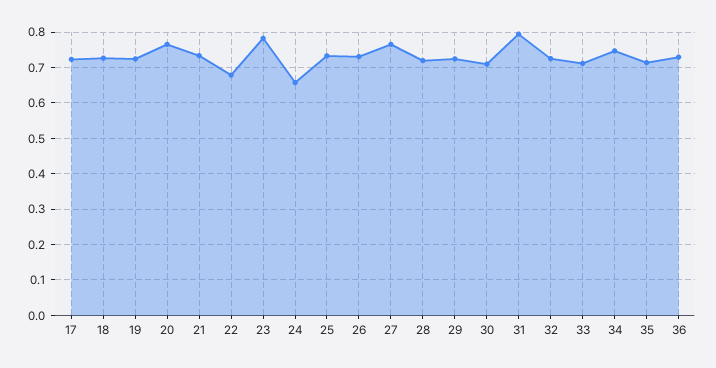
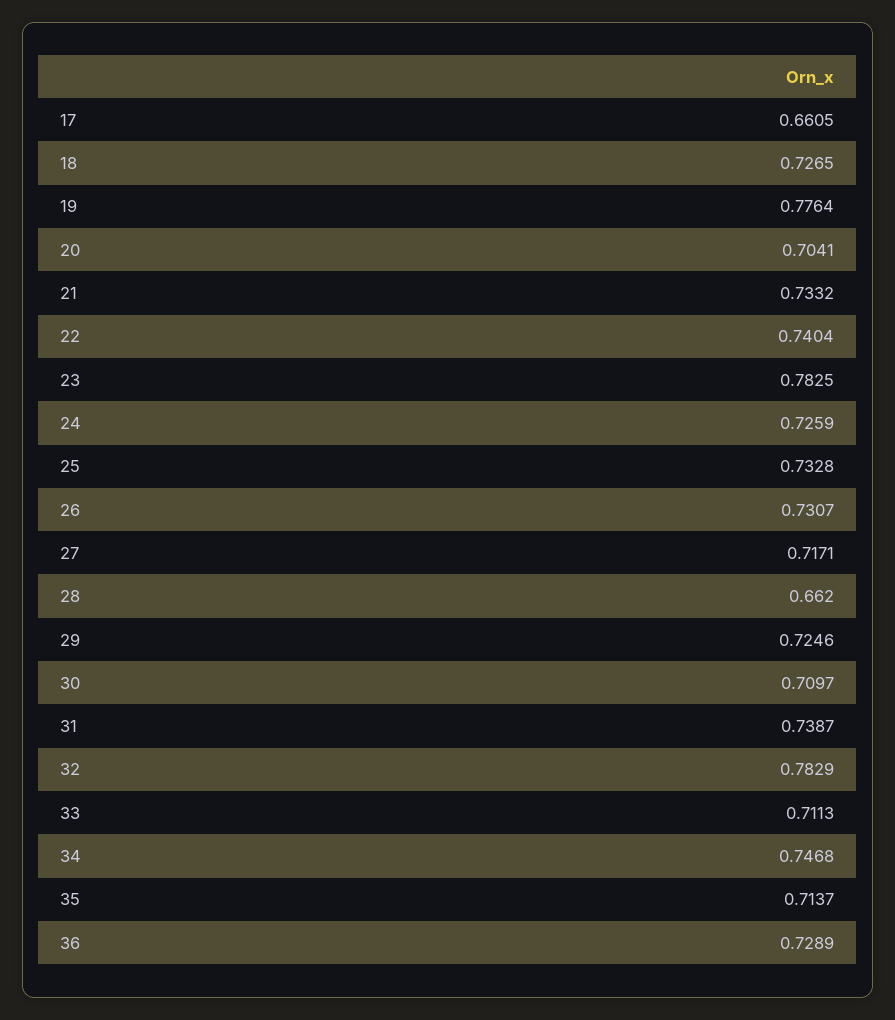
  {
-   "17": 0.72,
+   "17": 0.6605,
    "18": 0.7265,
-   "19": 0.72,
+   "19": 0.7764,
-   "20": 0.76,
+   "20": 0.7041,
    "21": 0.7332,
-   "22": 0.68,
+   "22": 0.7404,
    "23": 0.7825,
-   "24": 0.66,
+   "24": 0.7259,
    "25": 0.7328,
    "26": 0.7307,
-   "27": 0.76,
+   "27": 0.7171,
-   "28": 0.72,
+   "28": 0.662,
    "29": 0.7246,
    "30": 0.7097,
-   "31": 0.8,
+   "31": 0.7387,
-   "32": 0.72,
+   "32": 0.7829,
    "33": 0.7113,
    "34": 0.7468,
    "35": 0.7137,
    "36": 0.7289
  }

